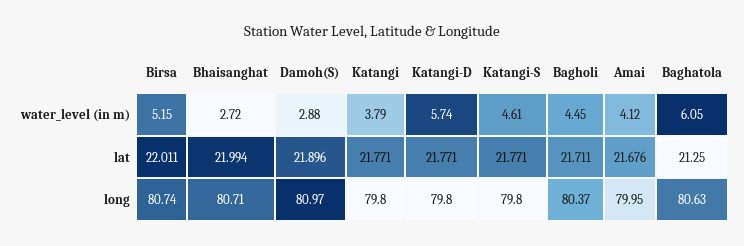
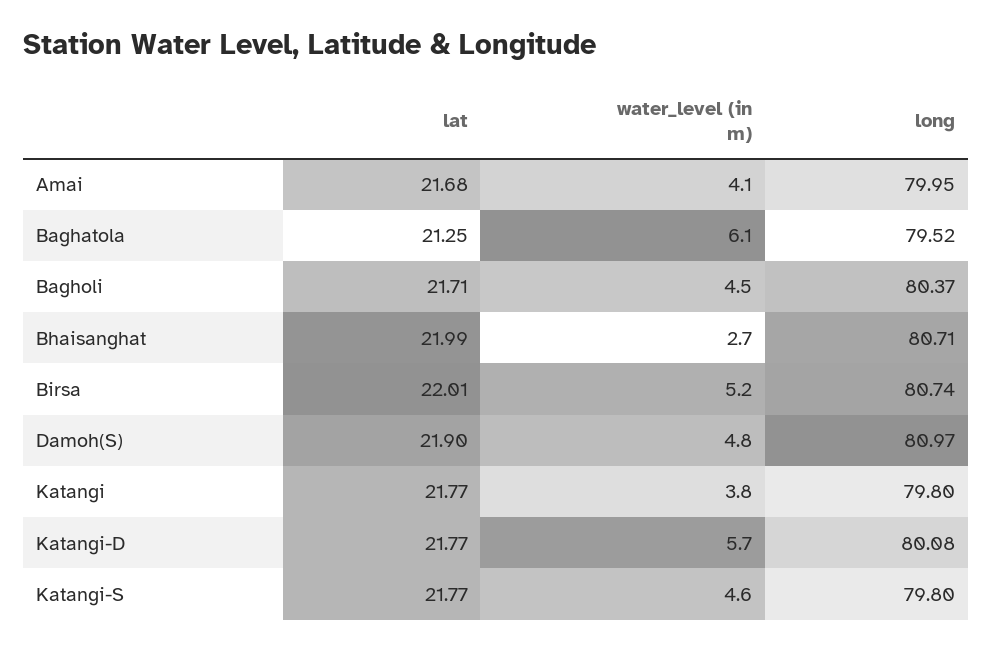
  {
    "Birsa": {
      "water_level (in m)": 5.15,
      "lat": 22.011,
      "long": 80.74
    },
    "Bhaisanghat": {
      "water_level (in m)": 2.72,
      "lat": 21.994,
      "long": 80.71
    },
    "Damoh(S)": {
-     "water_level (in m)": 2.88,
+     "water_level (in m)": 4.8,
      "lat": 21.896,
      "long": 80.97
    },
    "Katangi": {
      "water_level (in m)": 3.79,
      "lat": 21.771,
      "long": 79.8
    },
    "Katangi-D": {
      "water_level (in m)": 5.74,
      "lat": 21.771,
-     "long": 79.8
+     "long": 80.08
    },
    "Katangi-S": {
      "water_level (in m)": 4.61,
      "lat": 21.771,
      "long": 79.8
    },
    "Bagholi": {
      "water_level (in m)": 4.45,
      "lat": 21.711,
      "long": 80.37
    },
    "Amai": {
      "water_level (in m)": 4.12,
      "lat": 21.676,
      "long": 79.95
    },
    "Baghatola": {
      "water_level (in m)": 6.05,
      "lat": 21.25,
-     "long": 80.63
+     "long": 79.52
    }
  }

